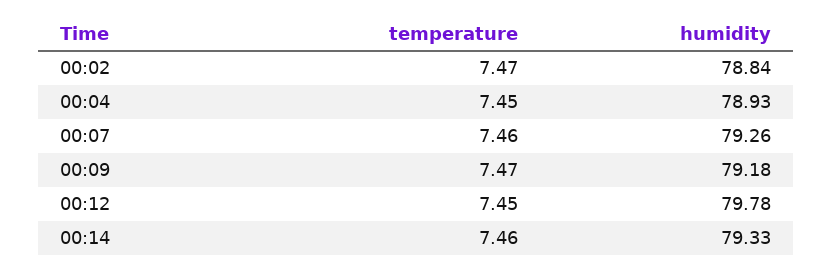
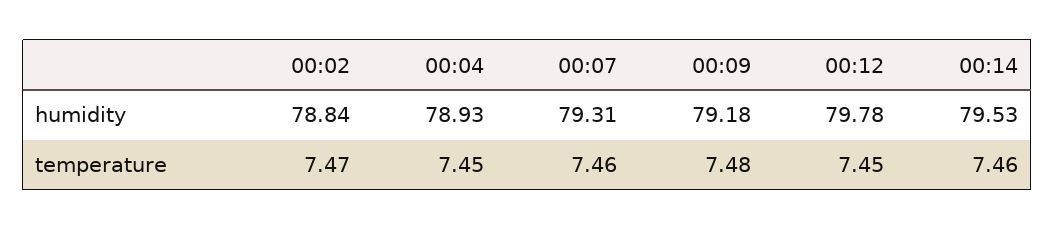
  {
    "temperature": {
      "00:02": 7.47,
      "00:04": 7.45,
      "00:07": 7.46,
-     "00:09": 7.47,
+     "00:09": 7.48,
      "00:12": 7.45,
      "00:14": 7.46
    },
    "humidity": {
      "00:02": 78.84,
      "00:04": 78.93,
-     "00:07": 79.26,
+     "00:07": 79.31,
      "00:09": 79.18,
      "00:12": 79.78,
-     "00:14": 79.33
+     "00:14": 79.53
    }
  }

